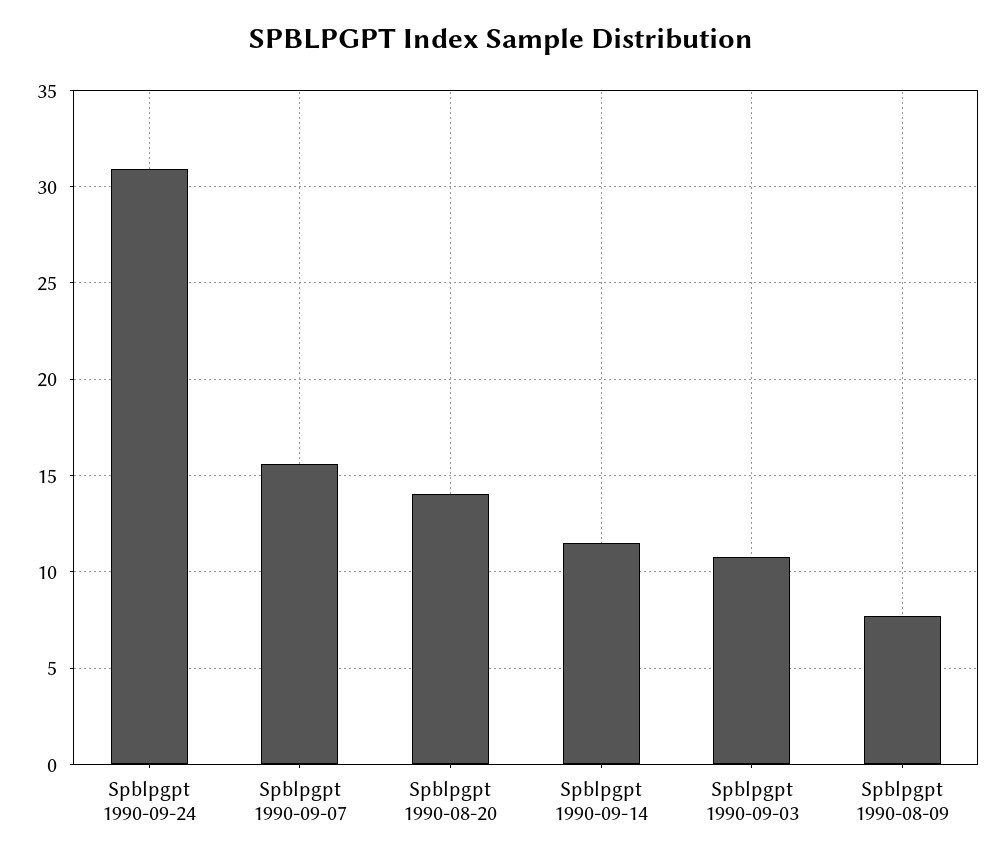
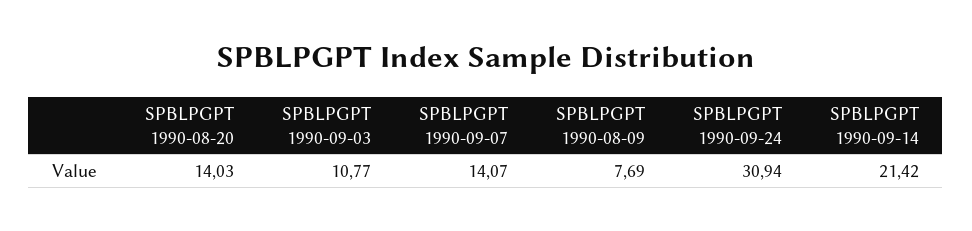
  {
    "Spblpgpt 1990-09-24": 30.94,
-   "Spblpgpt 1990-09-07": 15.5,
+   "Spblpgpt 1990-09-07": 14.07,
    "Spblpgpt 1990-08-20": 14.03,
-   "Spblpgpt 1990-09-14": 11.5,
+   "Spblpgpt 1990-09-14": 21.42,
    "Spblpgpt 1990-09-03": 10.77,
    "Spblpgpt 1990-08-09": 7.69
  }

